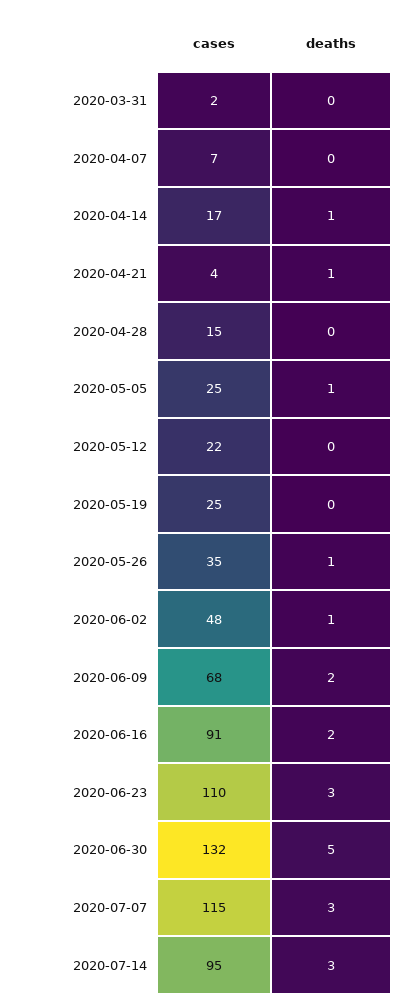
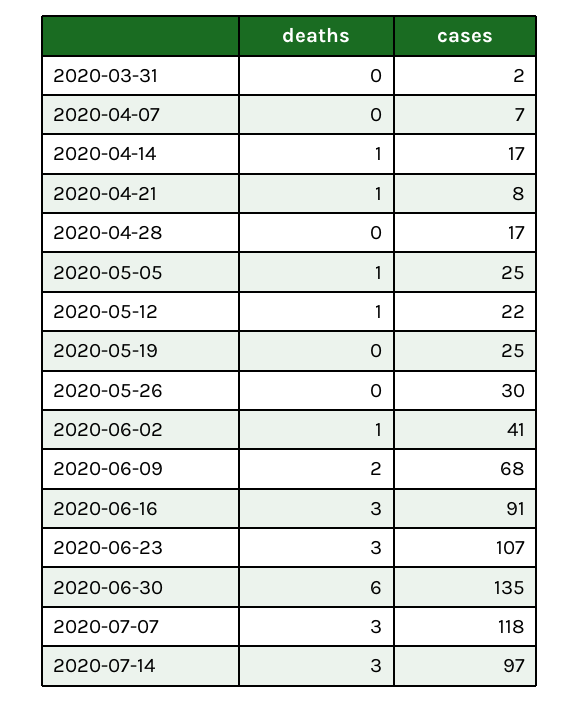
  {
    "cases": {
      "2020-03-31": 2,
      "2020-04-07": 7,
      "2020-04-14": 17,
-     "2020-04-21": 4,
+     "2020-04-21": 8,
-     "2020-04-28": 15,
+     "2020-04-28": 17,
      "2020-05-05": 25,
      "2020-05-12": 22,
      "2020-05-19": 25,
-     "2020-05-26": 35,
+     "2020-05-26": 30,
-     "2020-06-02": 48,
+     "2020-06-02": 41,
      "2020-06-09": 68,
      "2020-06-16": 91,
-     "2020-06-23": 110,
+     "2020-06-23": 107,
-     "2020-06-30": 132,
+     "2020-06-30": 135,
-     "2020-07-07": 115,
+     "2020-07-07": 118,
-     "2020-07-14": 95
+     "2020-07-14": 97
    },
    "deaths": {
      "2020-03-31": 0,
      "2020-04-07": 0,
      "2020-04-14": 1,
      "2020-04-21": 1,
      "2020-04-28": 0,
      "2020-05-05": 1,
-     "2020-05-12": 0,
+     "2020-05-12": 1,
      "2020-05-19": 0,
-     "2020-05-26": 1,
+     "2020-05-26": 0,
      "2020-06-02": 1,
      "2020-06-09": 2,
-     "2020-06-16": 2,
+     "2020-06-16": 3,
      "2020-06-23": 3,
-     "2020-06-30": 5,
+     "2020-06-30": 6,
      "2020-07-07": 3,
      "2020-07-14": 3
    }
  }

